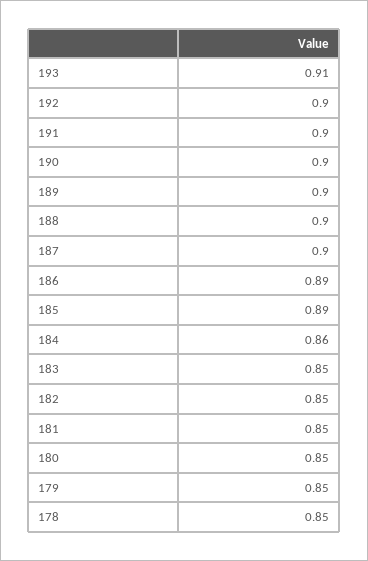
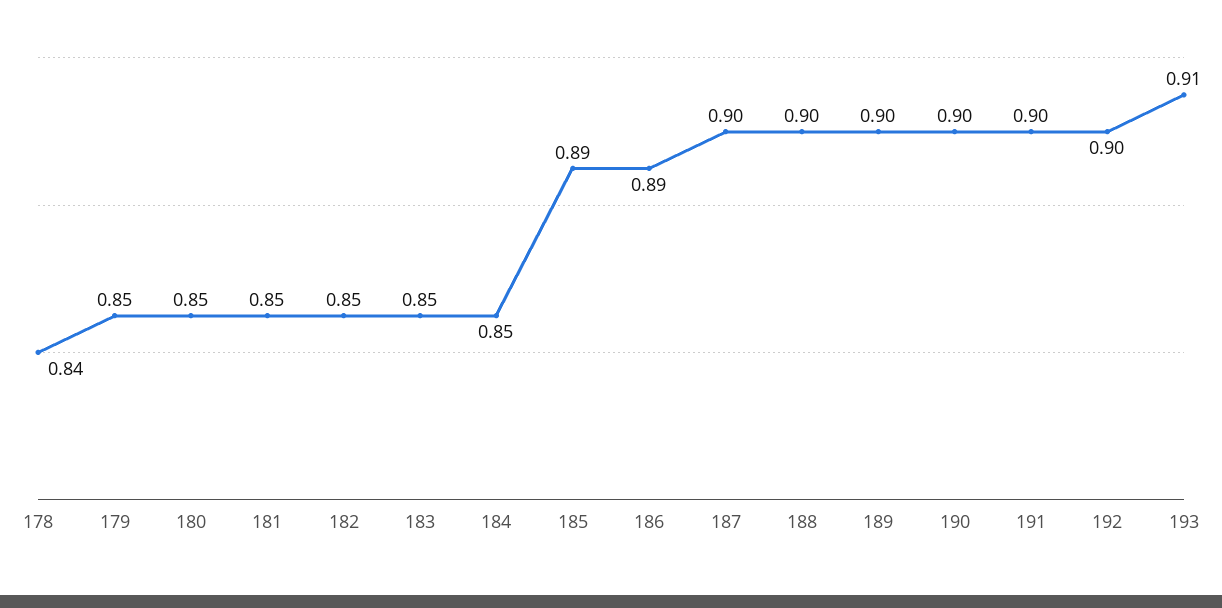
  {
    "193": 0.91,
    "192": 0.9,
    "191": 0.9,
    "190": 0.9,
    "189": 0.9,
    "188": 0.9,
    "187": 0.9,
    "186": 0.89,
    "185": 0.89,
-   "184": 0.86,
+   "184": 0.85,
    "183": 0.85,
    "182": 0.85,
    "181": 0.85,
    "180": 0.85,
    "179": 0.85,
-   "178": 0.85
+   "178": 0.84
  }

